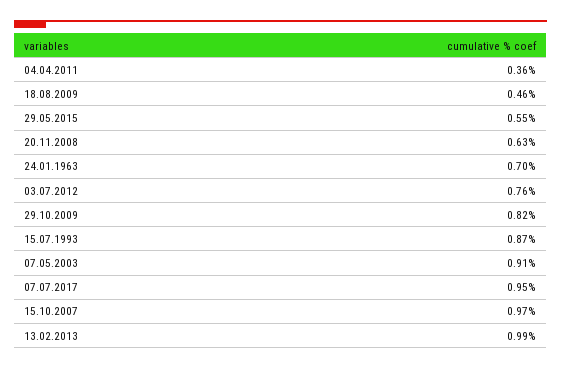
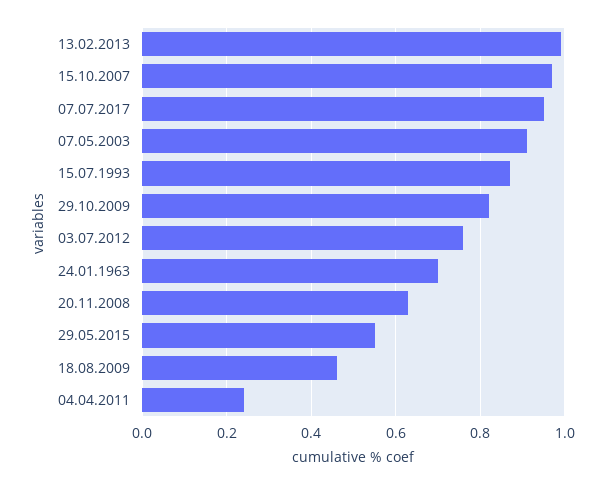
  {
-   "04.04.2011": 0.36,
+   "04.04.2011": 0.25,
    "18.08.2009": 0.46,
    "29.05.2015": 0.55,
    "20.11.2008": 0.63,
    "24.01.1963": 0.7,
    "03.07.2012": 0.76,
    "29.10.2009": 0.82,
    "15.07.1993": 0.87,
    "07.05.2003": 0.91,
    "07.07.2017": 0.95,
    "15.10.2007": 0.97,
    "13.02.2013": 0.99
  }

